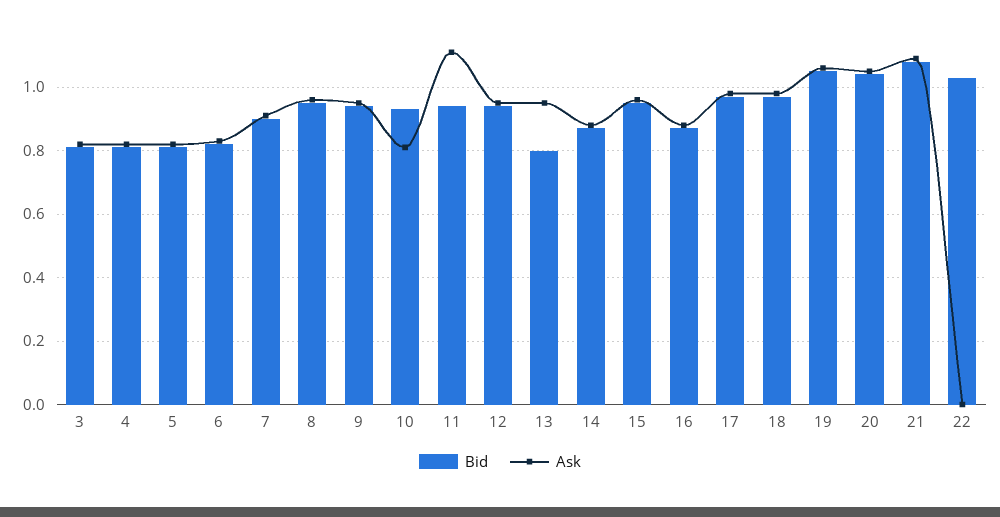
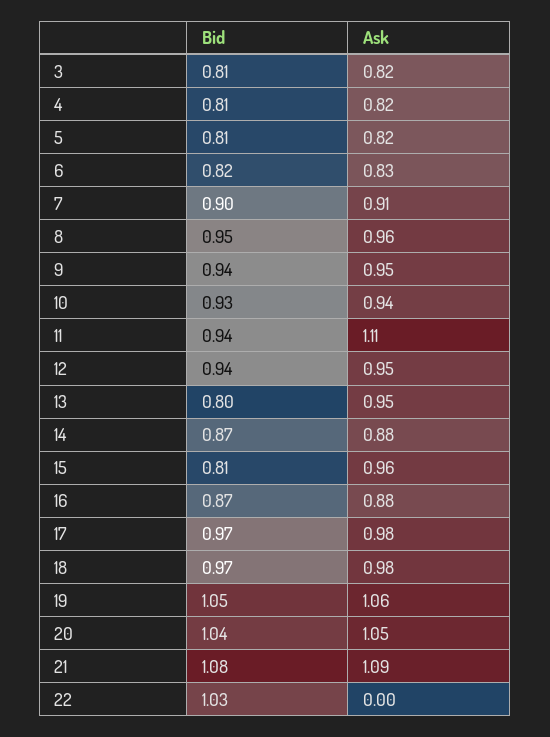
  {
    "Bid": {
      "3": 0.81,
      "4": 0.81,
      "5": 0.81,
      "6": 0.82,
      "7": 0.9,
      "8": 0.95,
      "9": 0.94,
      "10": 0.93,
      "11": 0.94,
      "12": 0.94,
      "13": 0.8,
      "14": 0.87,
-     "15": 0.95,
+     "15": 0.81,
      "16": 0.87,
      "17": 0.97,
      "18": 0.97,
      "19": 1.05,
      "20": 1.04,
      "21": 1.08,
      "22": 1.03
    },
    "Ask": {
      "3": 0.82,
      "4": 0.82,
      "5": 0.82,
      "6": 0.83,
      "7": 0.91,
      "8": 0.96,
      "9": 0.95,
-     "10": 0.8,
+     "10": 0.94,
      "11": 1.11,
      "12": 0.95,
      "13": 0.95,
      "14": 0.88,
      "15": 0.96,
      "16": 0.88,
      "17": 0.98,
      "18": 0.98,
      "19": 1.06,
      "20": 1.05,
      "21": 1.09,
      "22": 0
    }
  }

